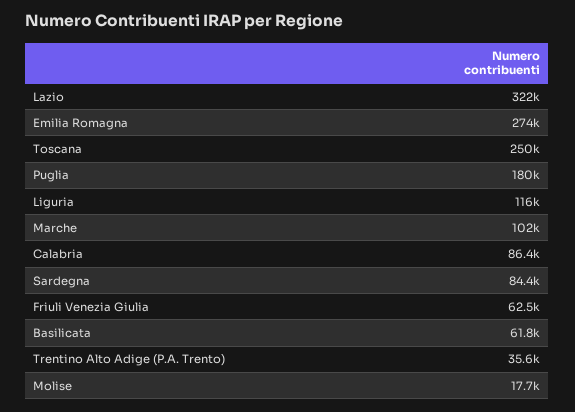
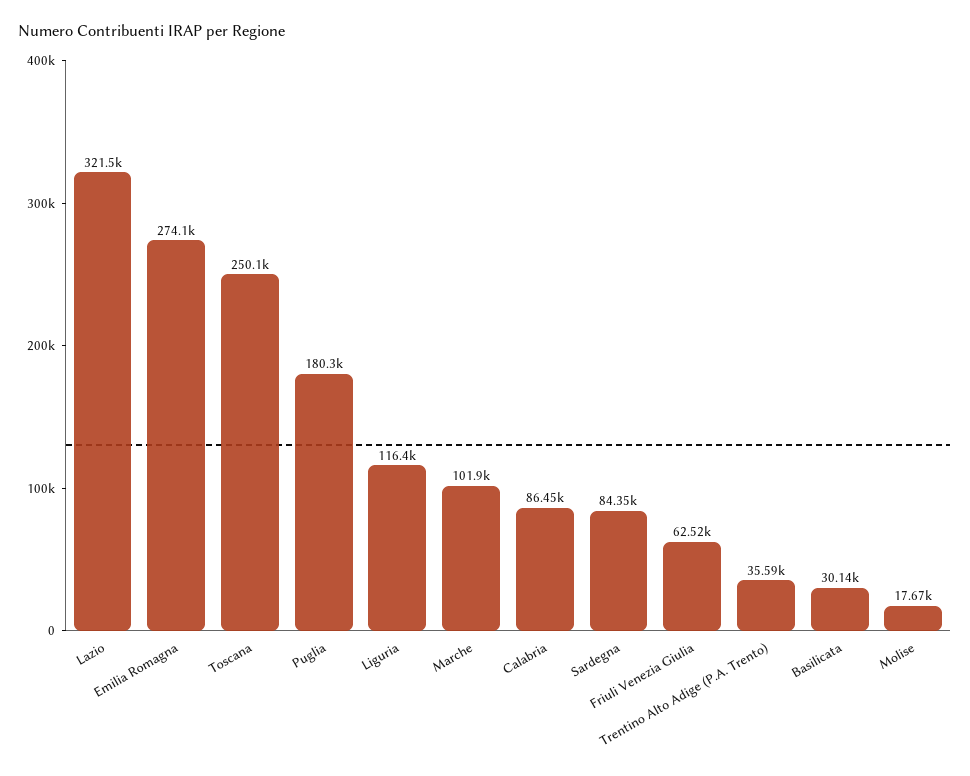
  {
    "Lazio": 321500,
    "Emilia Romagna": 274100,
    "Toscana": 250100,
    "Puglia": 180300,
    "Liguria": 116400,
    "Marche": 101900,
    "Calabria": 86450,
    "Sardegna": 84350,
    "Friuli Venezia Giulia": 62520,
-   "Basilicata": 61800,
+   "Basilicata": 30140,
    "Trentino Alto Adige (P.A. Trento)": 35590,
    "Molise": 17670
  }

